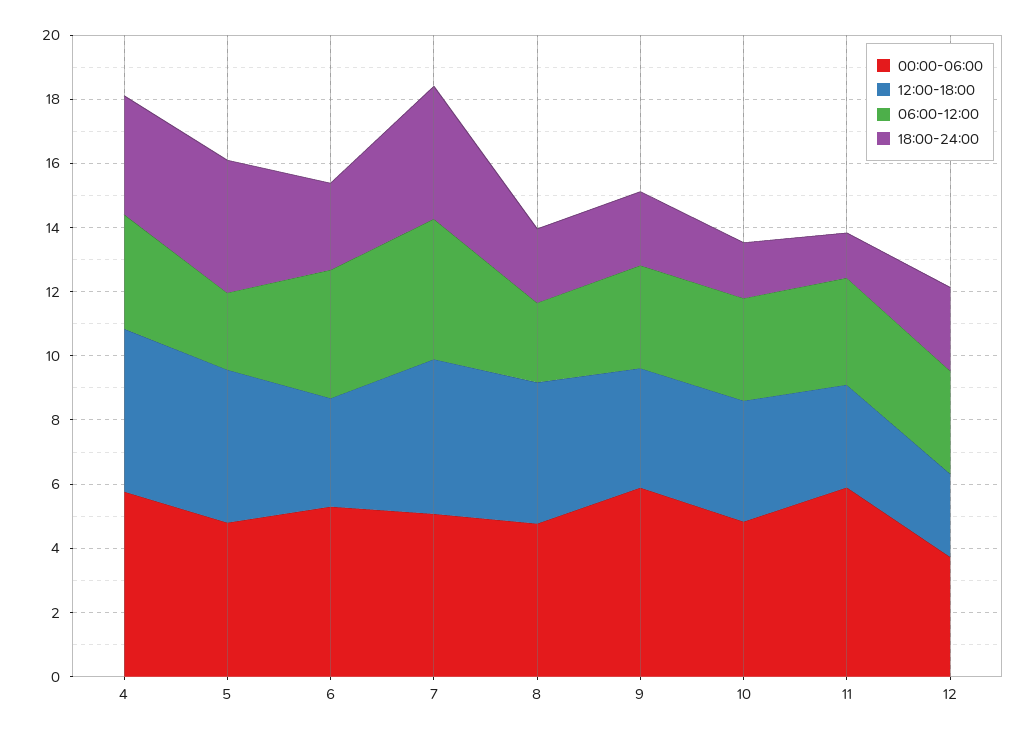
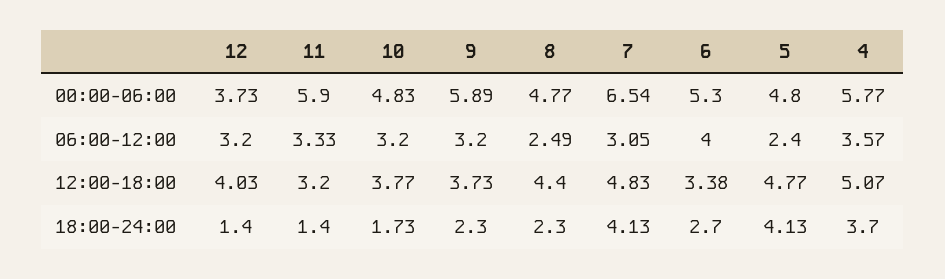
  {
    "00:00-06:00": {
      "4": 5.77,
      "5": 4.8,
      "6": 5.3,
-     "7": 5,
+     "7": 6.54,
      "8": 4.77,
      "9": 5.89,
      "10": 4.83,
      "11": 5.9,
      "12": 3.73
    },
    "12:00-18:00": {
      "4": 5.07,
      "5": 4.77,
      "6": 3.38,
      "7": 4.83,
      "8": 4.4,
      "9": 3.73,
      "10": 3.77,
      "11": 3.2,
-     "12": 2.5
+     "12": 4.03
    },
    "06:00-12:00": {
      "4": 3.57,
      "5": 2.4,
      "6": 4,
-     "7": 4.5,
+     "7": 3.05,
      "8": 2.49,
      "9": 3.2,
      "10": 3.2,
      "11": 3.33,
      "12": 3.2
    },
    "18:00-24:00": {
      "4": 3.7,
      "5": 4.13,
      "6": 2.7,
      "7": 4.13,
      "8": 2.3,
      "9": 2.3,
      "10": 1.73,
      "11": 1.4,
-     "12": 2.5
+     "12": 1.4
    }
  }

